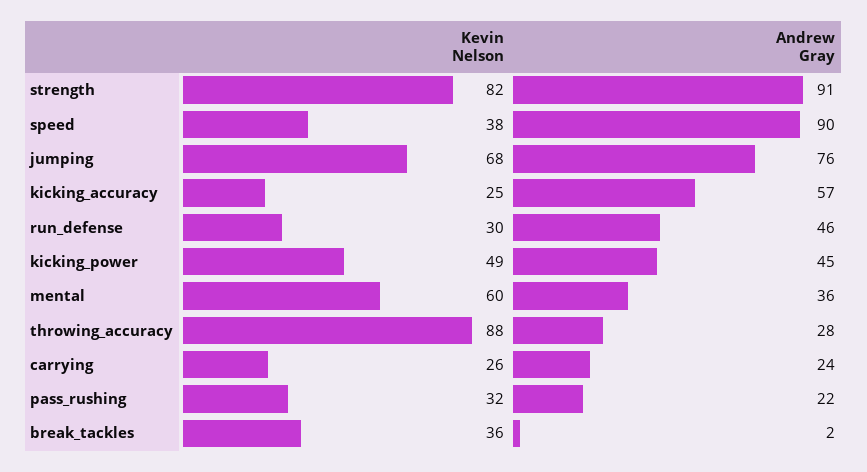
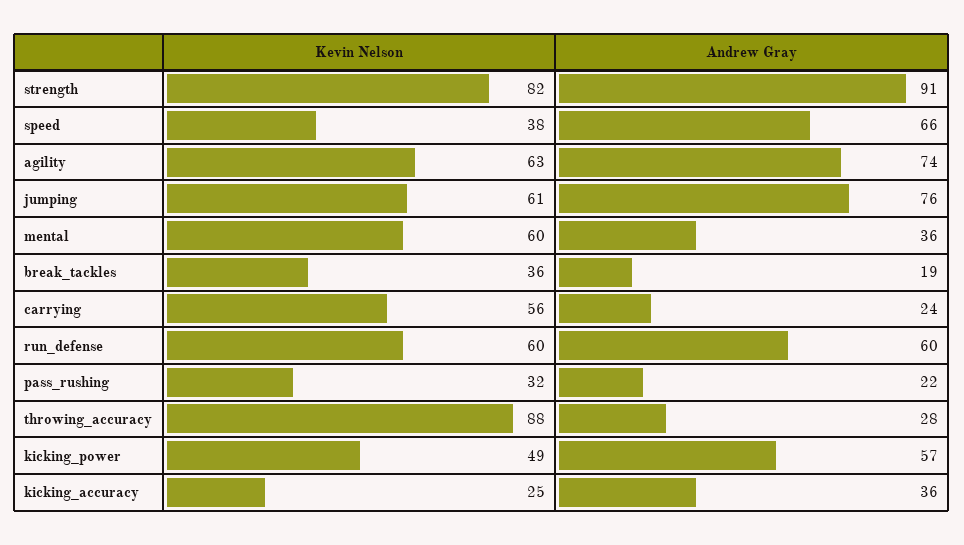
  {
    "Kevin Nelson": {
      "strength": 82,
      "speed": 38,
-     "jumping": 68,
+     "jumping": 61,
      "kicking_accuracy": 25,
-     "run_defense": 30,
+     "run_defense": 60,
      "kicking_power": 49,
      "mental": 60,
      "throwing_accuracy": 88,
-     "carrying": 26,
+     "carrying": 56,
      "pass_rushing": 32,
-     "break_tackles": 36
+     "break_tackles": 36,
+     "agility": 63
    },
    "Andrew Gray": {
      "strength": 91,
-     "speed": 90,
+     "speed": 66,
      "jumping": 76,
-     "kicking_accuracy": 57,
+     "kicking_accuracy": 36,
-     "run_defense": 46,
+     "run_defense": 60,
-     "kicking_power": 45,
+     "kicking_power": 57,
      "mental": 36,
      "throwing_accuracy": 28,
      "carrying": 24,
      "pass_rushing": 22,
-     "break_tackles": 2
+     "break_tackles": 19,
+     "agility": 74
    }
  }

